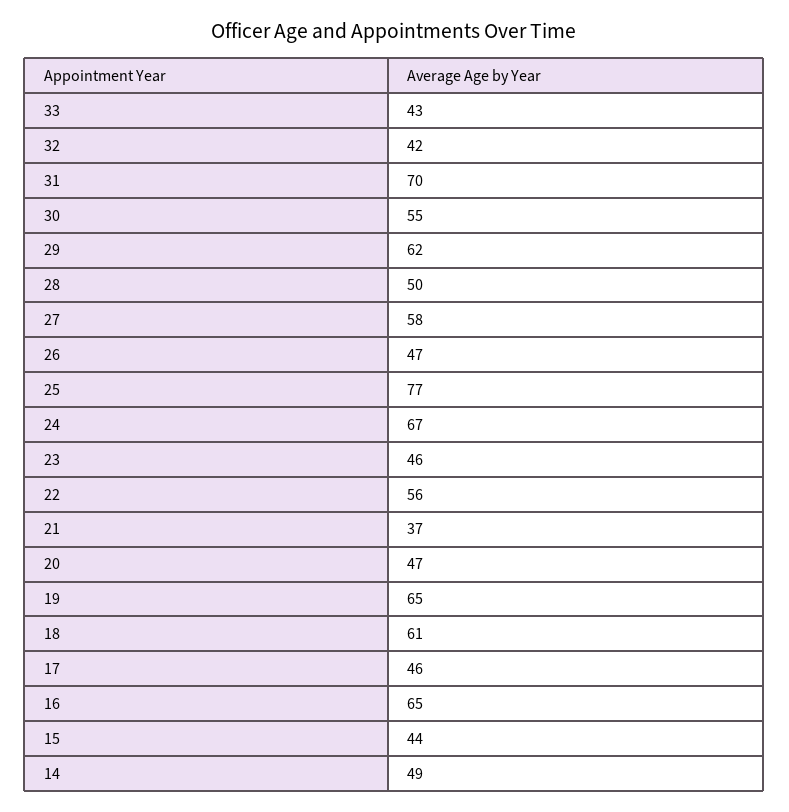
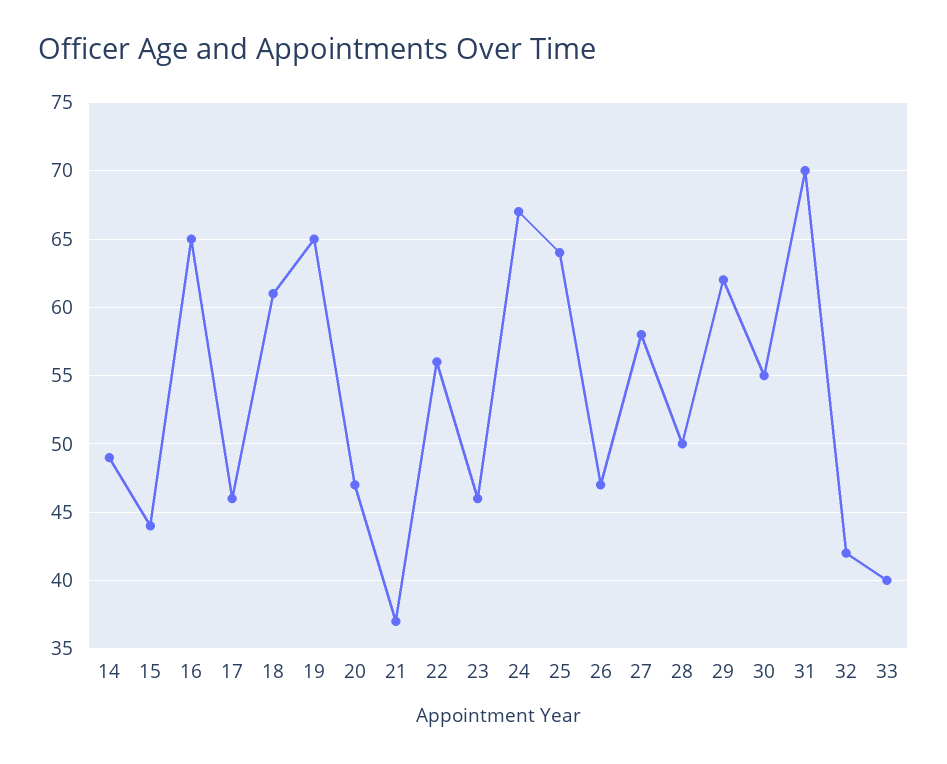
  {
-   "33": 43,
+   "33": 40,
    "32": 42,
    "31": 70,
    "30": 55,
    "29": 62,
    "28": 50,
    "27": 58,
    "26": 47,
-   "25": 77,
+   "25": 64,
    "24": 67,
    "23": 46,
    "22": 56,
    "21": 37,
    "20": 47,
    "19": 65,
    "18": 61,
    "17": 46,
    "16": 65,
    "15": 44,
    "14": 49
  }

